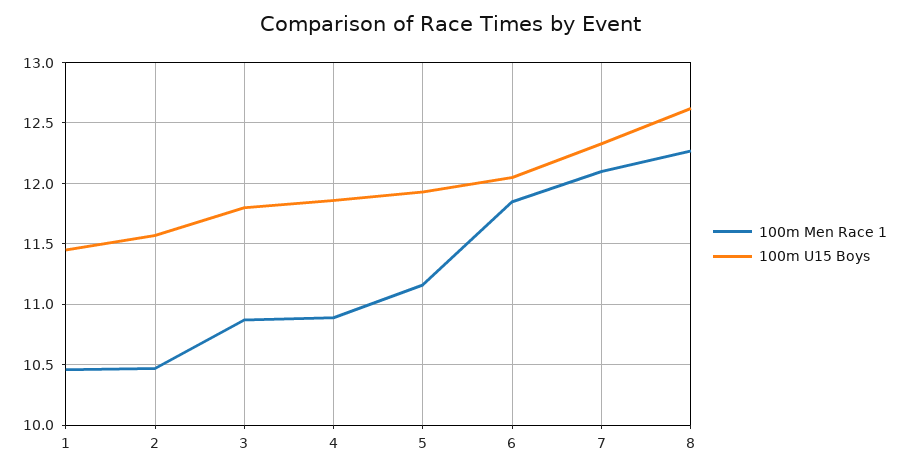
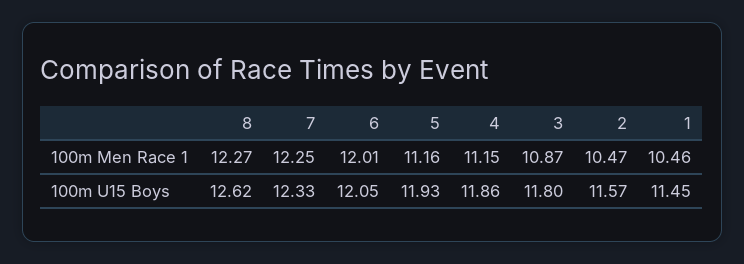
  {
    "100m Men Race 1": {
      "1": 10.46,
      "2": 10.47,
      "3": 10.87,
-     "4": 10.9,
+     "4": 11.15,
      "5": 11.16,
-     "6": 11.85,
+     "6": 12.01,
-     "7": 12.1,
+     "7": 12.25,
      "8": 12.27
    },
    "100m U15 Boys": {
      "1": 11.45,
      "2": 11.57,
      "3": 11.8,
      "4": 11.86,
      "5": 11.93,
      "6": 12.05,
      "7": 12.33,
      "8": 12.62
    }
  }

